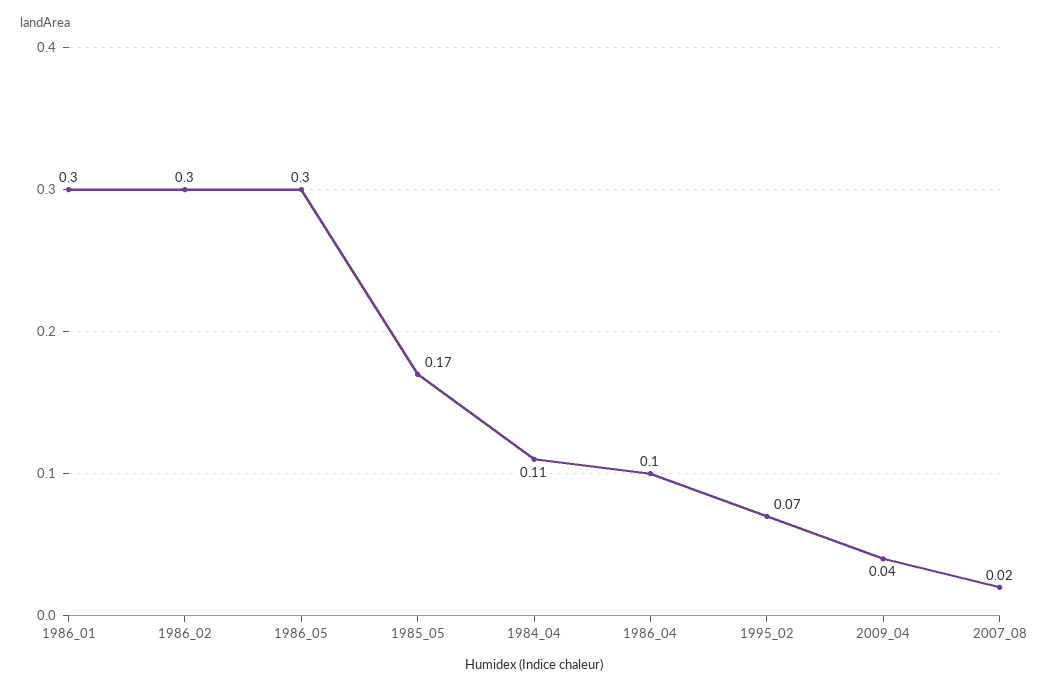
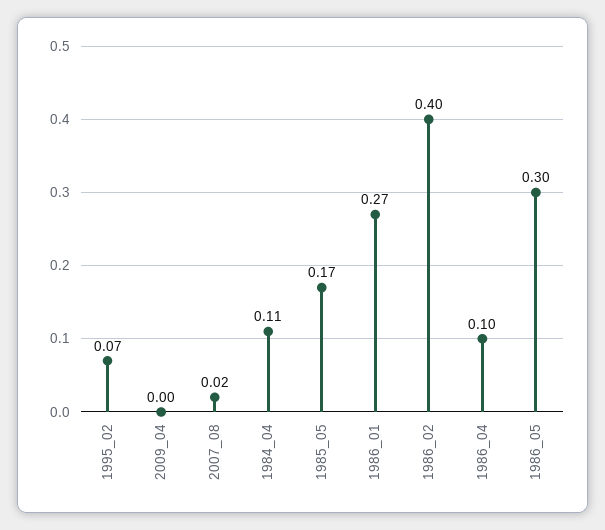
  {
-   "1986_01": 0.3,
+   "1986_01": 0.27,
-   "1986_02": 0.3,
+   "1986_02": 0.4,
    "1986_05": 0.3,
    "1985_05": 0.17,
    "1984_04": 0.11,
    "1986_04": 0.1,
    "1995_02": 0.07,
-   "2009_04": 0.04,
+   "2009_04": 0,
    "2007_08": 0.02
  }

